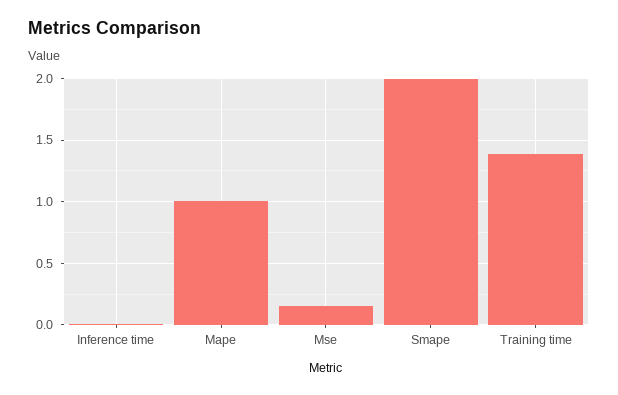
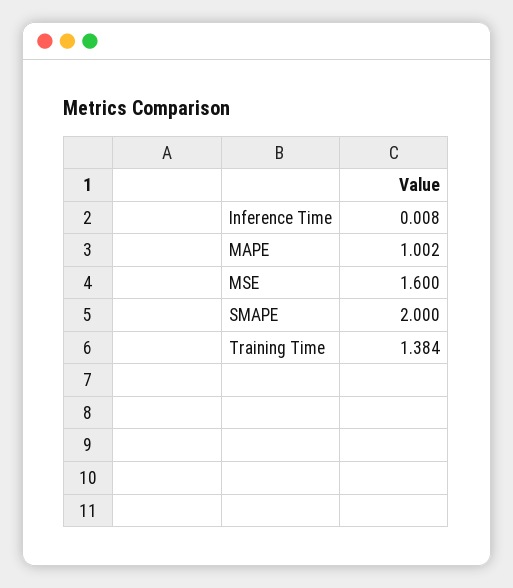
  {
    "Inference time": 0.008,
    "Mape": 1.002,
-   "Mse": 0.15,
+   "Mse": 1.6,
    "Smape": 2,
    "Training time": 1.384
  }

